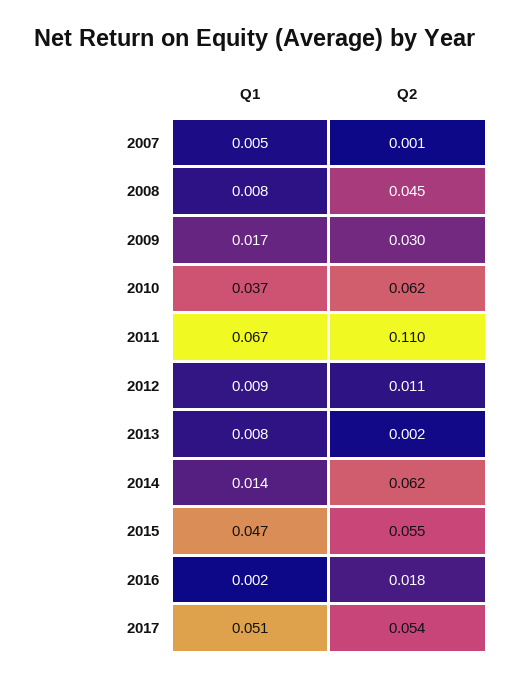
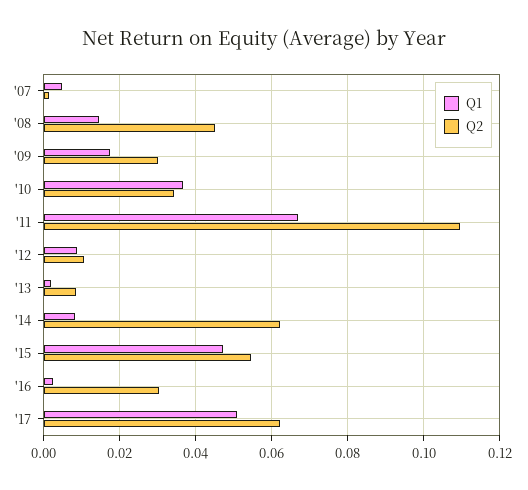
  {
    "Q1": {
      "2007": 0.005,
-     "2008": 0.008,
+     "2008": 0.014,
      "2009": 0.017,
      "2010": 0.037,
      "2011": 0.067,
      "2012": 0.009,
-     "2013": 0.008,
+     "2013": 0.002,
-     "2014": 0.014,
+     "2014": 0.008,
      "2015": 0.047,
      "2016": 0.002,
      "2017": 0.051
    },
    "Q2": {
      "2007": 0.001,
      "2008": 0.045,
      "2009": 0.03,
-     "2010": 0.062,
+     "2010": 0.034,
      "2011": 0.11,
      "2012": 0.011,
-     "2013": 0.002,
+     "2013": 0.008,
      "2014": 0.062,
      "2015": 0.055,
-     "2016": 0.018,
+     "2016": 0.03,
-     "2017": 0.054
+     "2017": 0.062
    }
  }

